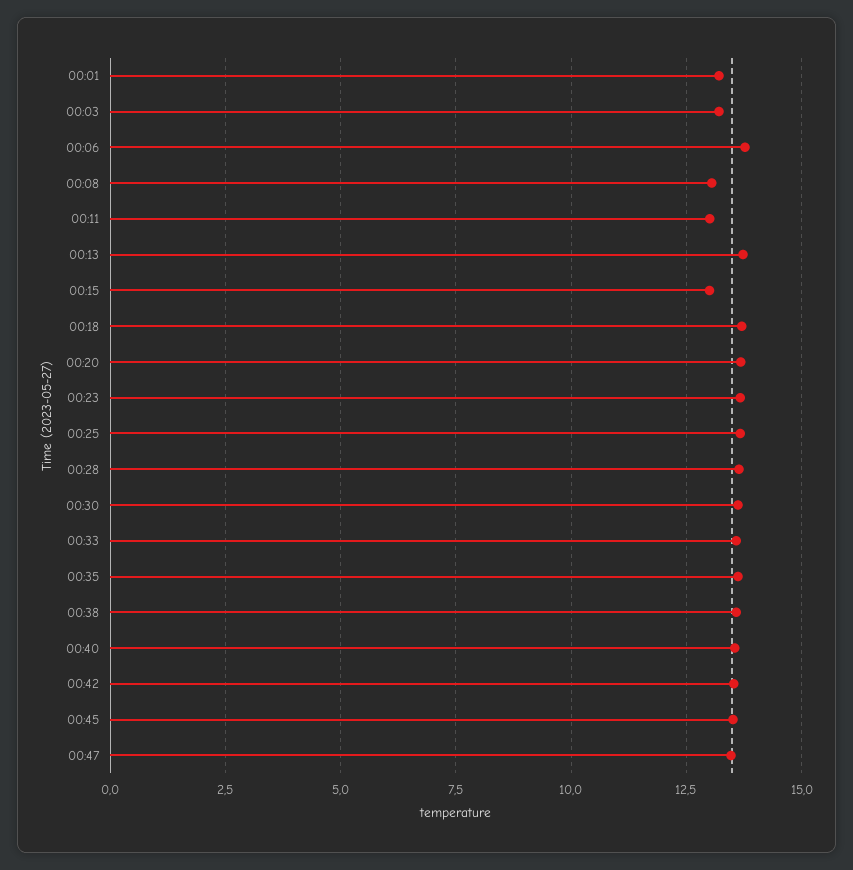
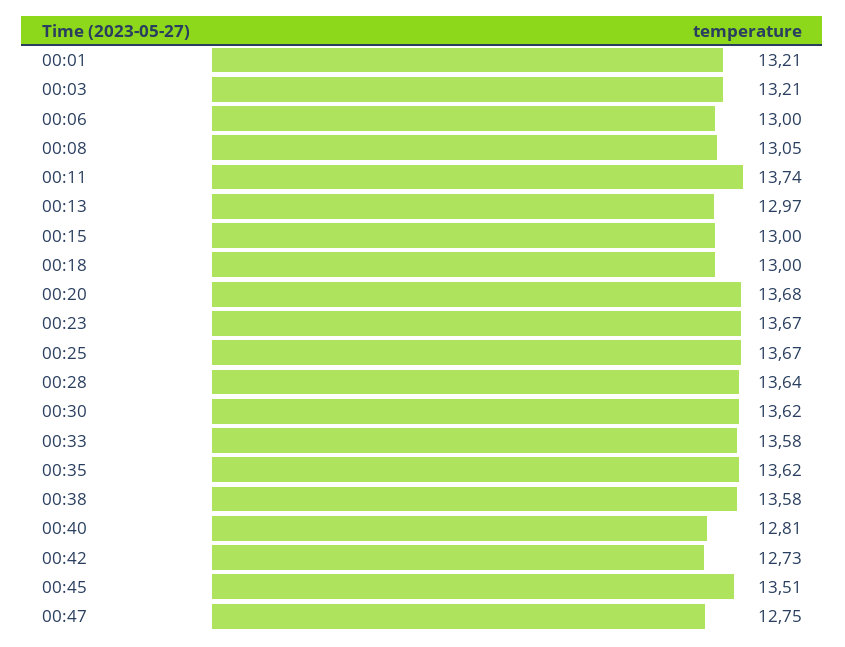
  {
    "00:01": 13.21,
    "00:03": 13.21,
-   "00:06": 13.75,
+   "00:06": 13,
    "00:08": 13.05,
-   "00:11": 13,
+   "00:11": 13.74,
-   "00:13": 13.75,
+   "00:13": 12.97,
    "00:15": 13,
-   "00:18": 13.75,
+   "00:18": 13,
    "00:20": 13.68,
    "00:23": 13.67,
    "00:25": 13.67,
    "00:28": 13.64,
    "00:30": 13.62,
    "00:33": 13.58,
    "00:35": 13.62,
    "00:38": 13.58,
-   "00:40": 13.5,
+   "00:40": 12.81,
-   "00:42": 13.5,
+   "00:42": 12.73,
    "00:45": 13.51,
-   "00:47": 13.5
+   "00:47": 12.75
  }

